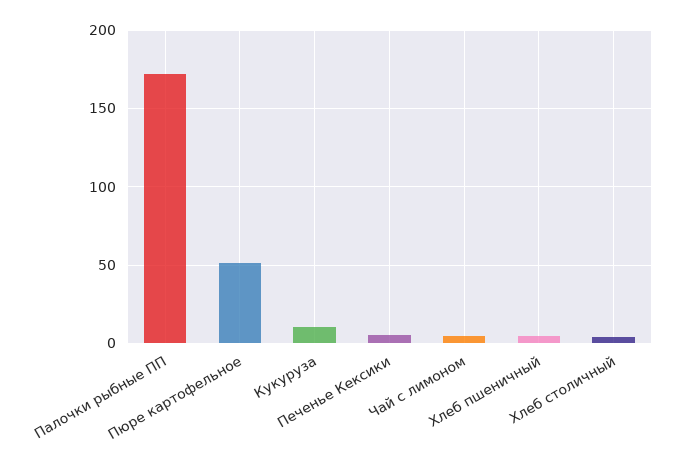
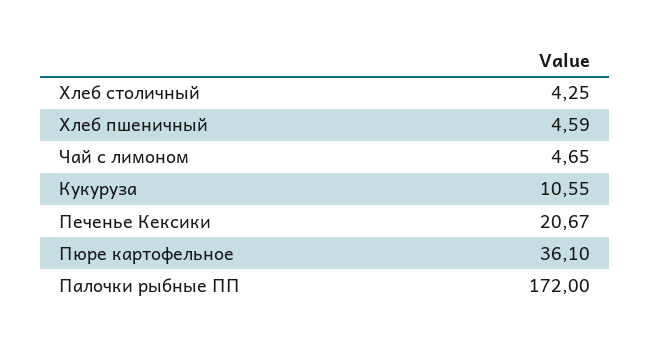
  {
    "Палочки рыбные ПП": 172,
-   "Пюре картофельное": 50,
+   "Пюре картофельное": 36.1,
    "Кукуруза": 10.55,
-   "Печенье Кексики": 5,
+   "Печенье Кексики": 20.67,
    "Чай с лимоном": 4.65,
    "Хлеб пшеничный": 4.59,
    "Хлеб столичный": 4.25
  }

